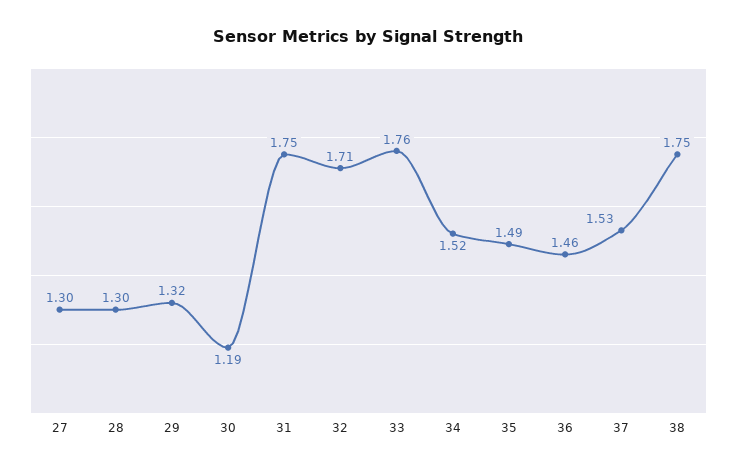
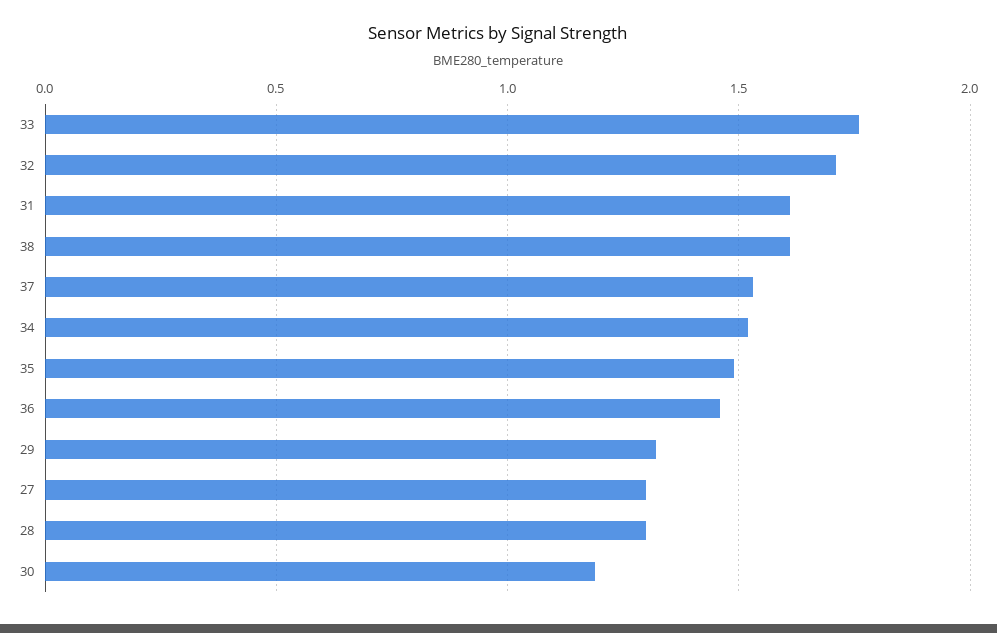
  {
    "27": 1.3,
    "28": 1.3,
    "29": 1.32,
    "30": 1.19,
-   "31": 1.75,
+   "31": 1.6,
    "32": 1.71,
    "33": 1.76,
    "34": 1.52,
    "35": 1.49,
    "36": 1.46,
    "37": 1.53,
-   "38": 1.75
+   "38": 1.6
  }

